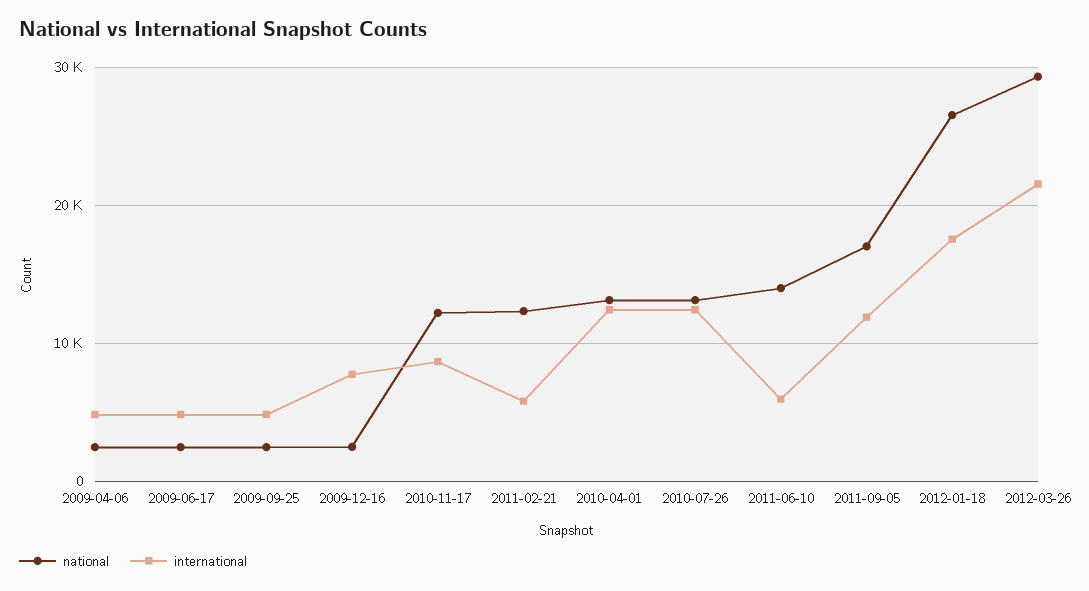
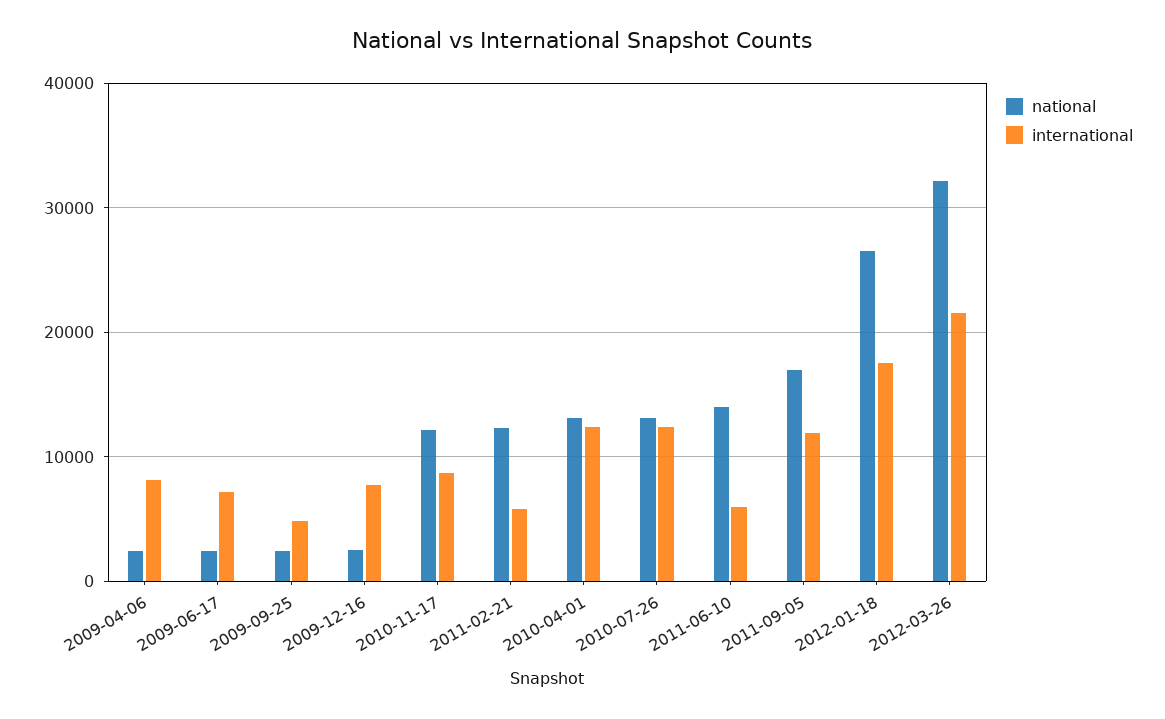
  {
    "national": {
      "2009-04-06": 2000,
      "2009-06-17": 2000,
      "2009-09-25": 2000,
      "2009-12-16": 2000,
      "2010-11-17": 12000,
      "2011-02-21": 12000,
      "2010-04-01": 13000,
      "2010-07-26": 13000,
      "2011-06-10": 14000,
      "2011-09-05": 17000,
      "2012-01-18": 27000,
-     "2012-03-26": 29000
+     "2012-03-26": 32000
    },
    "international": {
-     "2009-04-06": 5000,
+     "2009-04-06": 8000,
-     "2009-06-17": 5000,
+     "2009-06-17": 7000,
      "2009-09-25": 5000,
      "2009-12-16": 8000,
      "2010-11-17": 9000,
      "2011-02-21": 6000,
      "2010-04-01": 12000,
      "2010-07-26": 12000,
      "2011-06-10": 6000,
      "2011-09-05": 12000,
      "2012-01-18": 18000,
      "2012-03-26": 22000
    }
  }

